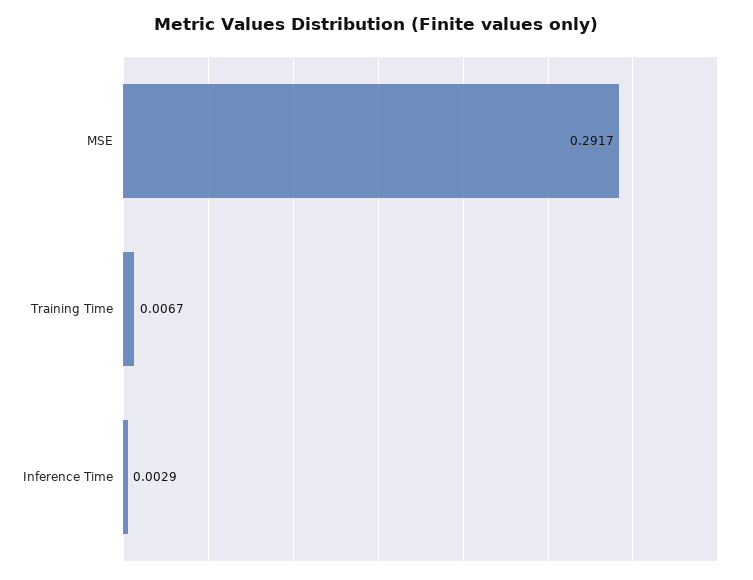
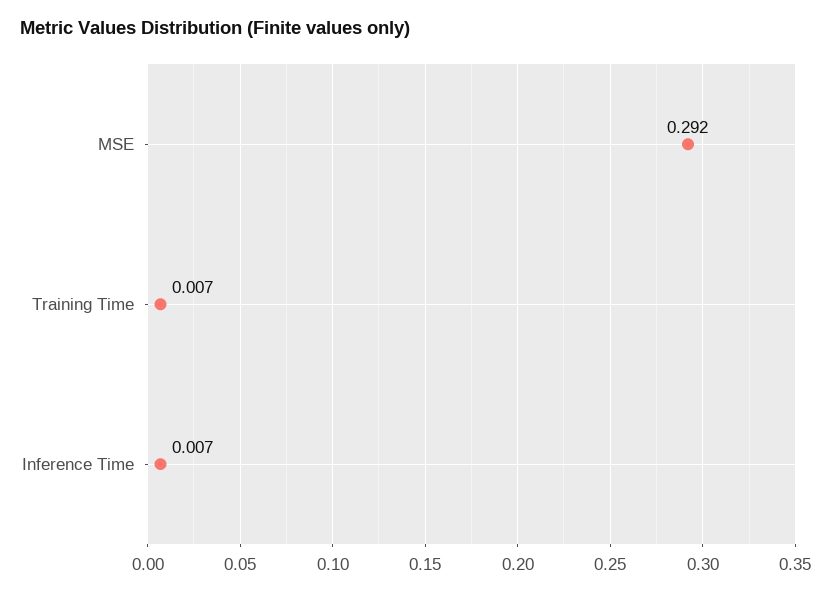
  {
    "MSE": 0.2917,
    "Training Time": 0.0067,
-   "Inference Time": 0.0029
+   "Inference Time": 0.007
  }

